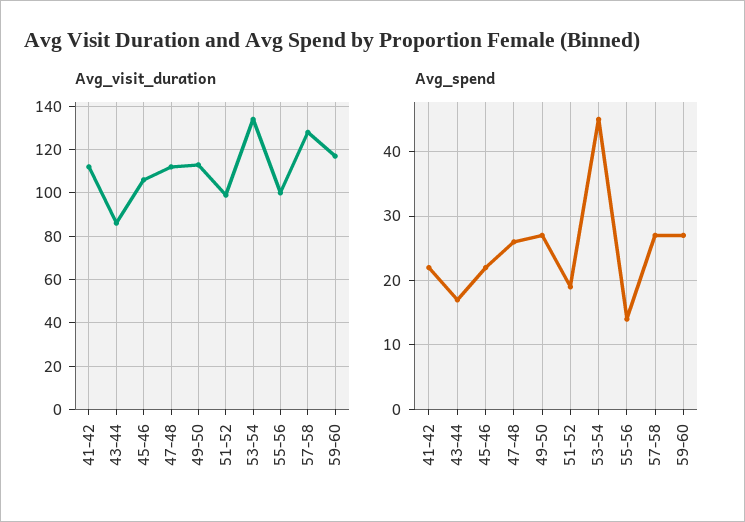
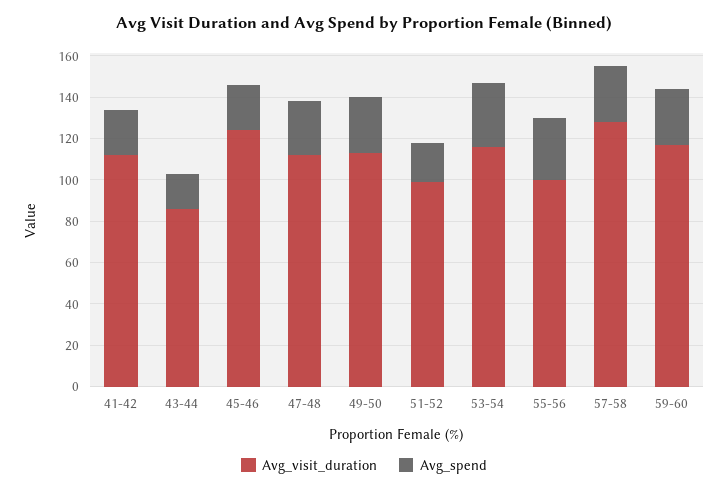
  {
    "Avg_visit_duration": {
      "41-42": 110,
      "43-44": 85,
-     "45-46": 105,
+     "45-46": 125,
      "47-48": 110,
      "49-50": 115,
      "51-52": 100,
-     "53-54": 135,
+     "53-54": 115,
      "55-56": 100,
      "57-58": 130,
      "59-60": 115
    },
    "Avg_spend": {
      "41-42": 22,
      "43-44": 17,
      "45-46": 22,
      "47-48": 26,
      "49-50": 27,
      "51-52": 19,
-     "53-54": 45,
+     "53-54": 30,
-     "55-56": 14,
+     "55-56": 30,
      "57-58": 27,
      "59-60": 27
    }
  }

